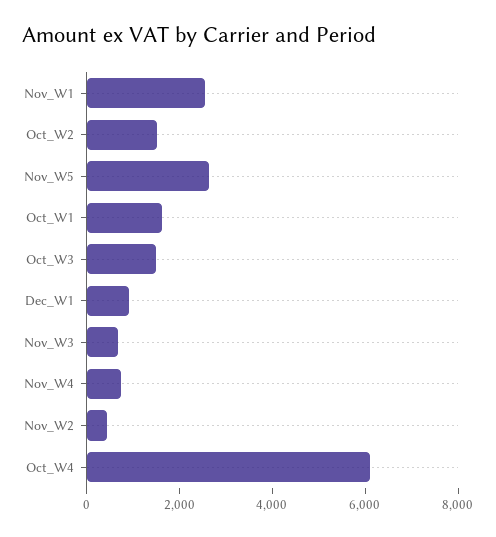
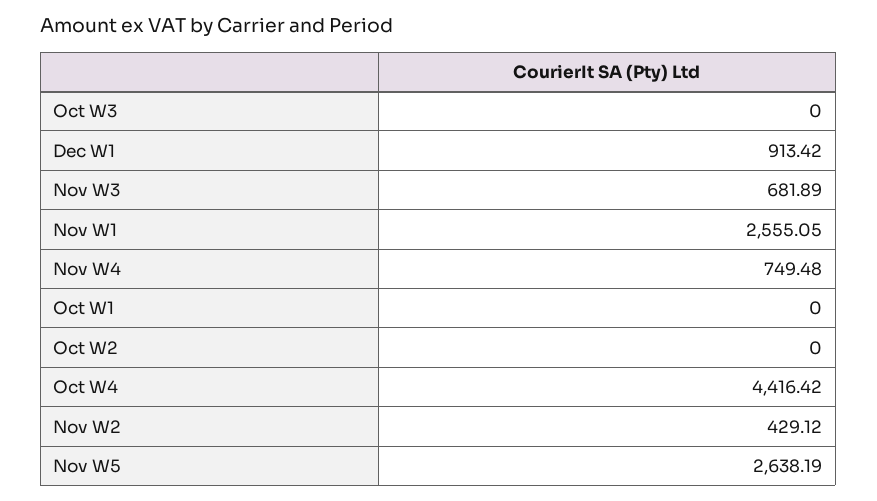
  {
    "Nov_W1": 2555.05,
-   "Oct_W2": 1500,
+   "Oct_W2": 0,
    "Nov_W5": 2638.19,
-   "Oct_W1": 1500,
+   "Oct_W1": 0,
-   "Oct_W3": 1500,
+   "Oct_W3": 0,
    "Dec_W1": 913.42,
    "Nov_W3": 681.89,
    "Nov_W4": 749.48,
    "Nov_W2": 429.12,
-   "Oct_W4": 6000
+   "Oct_W4": 4416.42
  }

